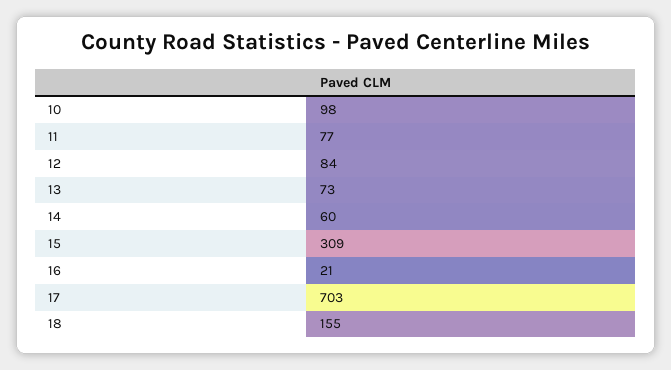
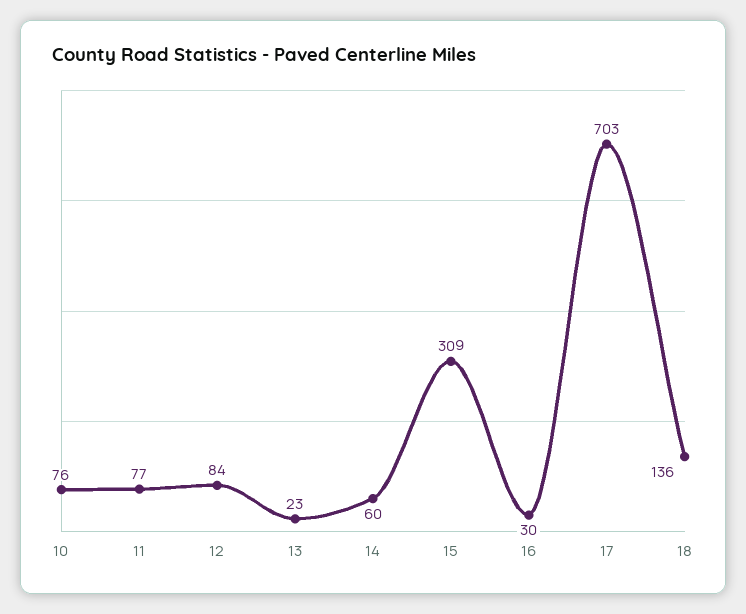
  {
-   "10": 98,
+   "10": 76,
    "11": 77,
    "12": 84,
-   "13": 73,
+   "13": 23,
    "14": 60,
    "15": 309,
-   "16": 21,
+   "16": 30,
    "17": 703,
-   "18": 155
+   "18": 136
  }

